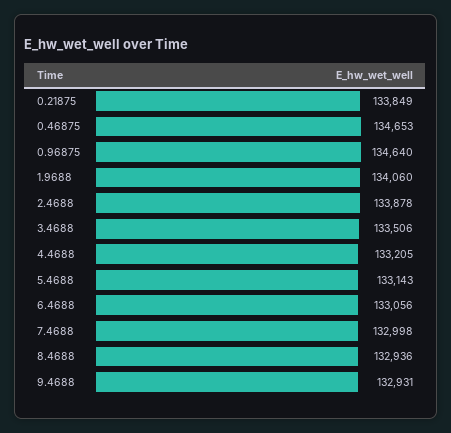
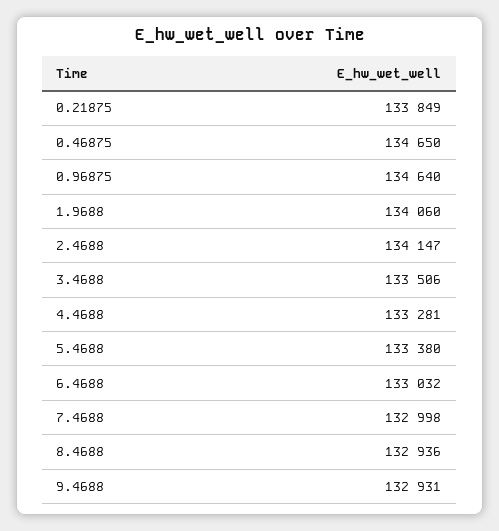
  {
    "0.21875": 133849,
-   "0.46875": 134653,
+   "0.46875": 134650,
    "0.96875": 134640,
    "1.9688": 134060,
-   "2.4688": 133878,
+   "2.4688": 134147,
    "3.4688": 133506,
-   "4.4688": 133205,
+   "4.4688": 133281,
-   "5.4688": 133143,
+   "5.4688": 133380,
-   "6.4688": 133056,
+   "6.4688": 133032,
    "7.4688": 132998,
    "8.4688": 132936,
    "9.4688": 132931
  }

